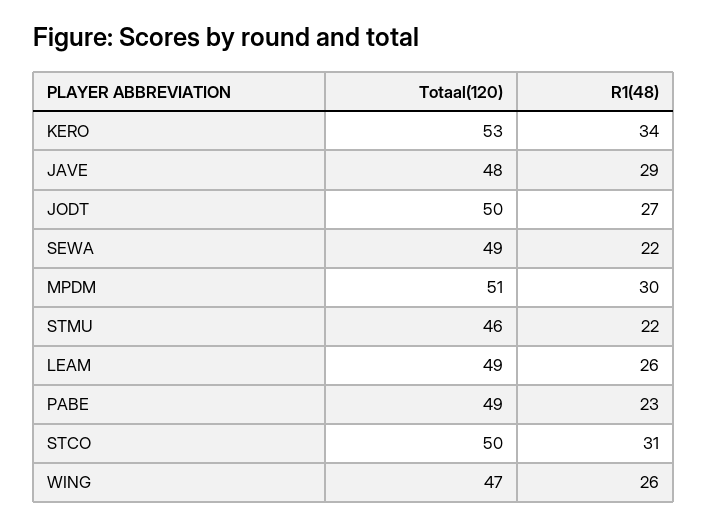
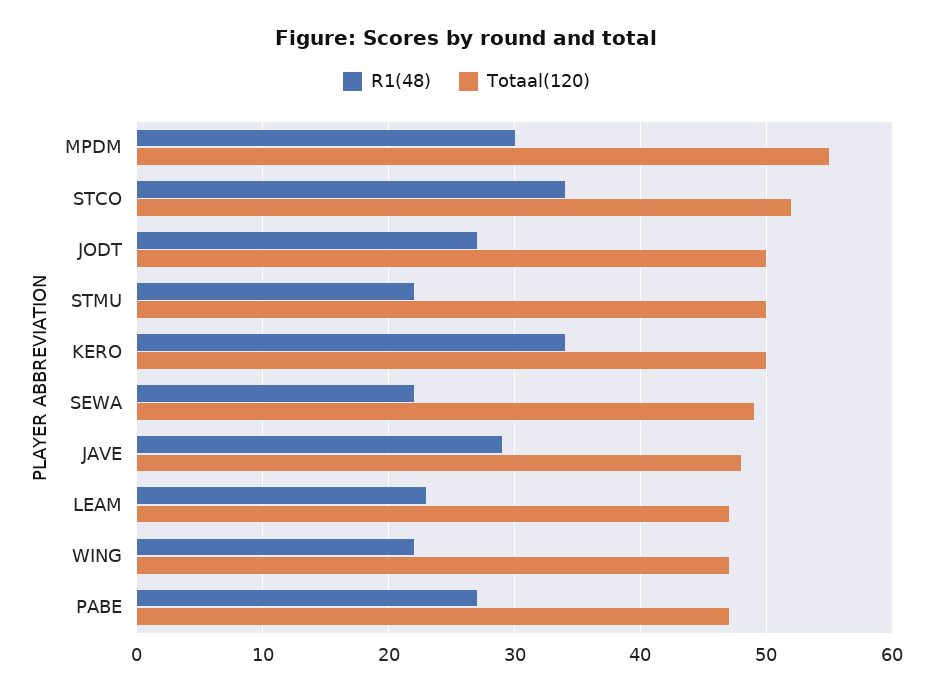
  {
    "Totaal(120)": {
-     "KERO": 53,
+     "KERO": 50,
      "JAVE": 48,
      "JODT": 50,
      "SEWA": 49,
-     "MPDM": 51,
+     "MPDM": 55,
-     "STMU": 46,
+     "STMU": 50,
-     "LEAM": 49,
+     "LEAM": 47,
-     "PABE": 49,
+     "PABE": 47,
-     "STCO": 50,
+     "STCO": 52,
      "WING": 47
    },
    "R1(48)": {
      "KERO": 34,
      "JAVE": 29,
      "JODT": 27,
      "SEWA": 22,
      "MPDM": 30,
      "STMU": 22,
-     "LEAM": 26,
+     "LEAM": 23,
-     "PABE": 23,
+     "PABE": 27,
-     "STCO": 31,
+     "STCO": 34,
-     "WING": 26
+     "WING": 22
    }
  }

